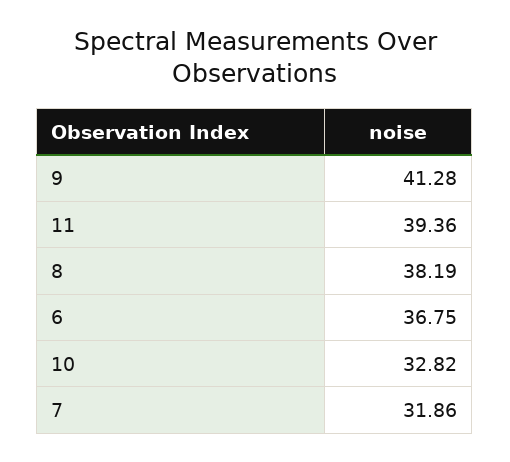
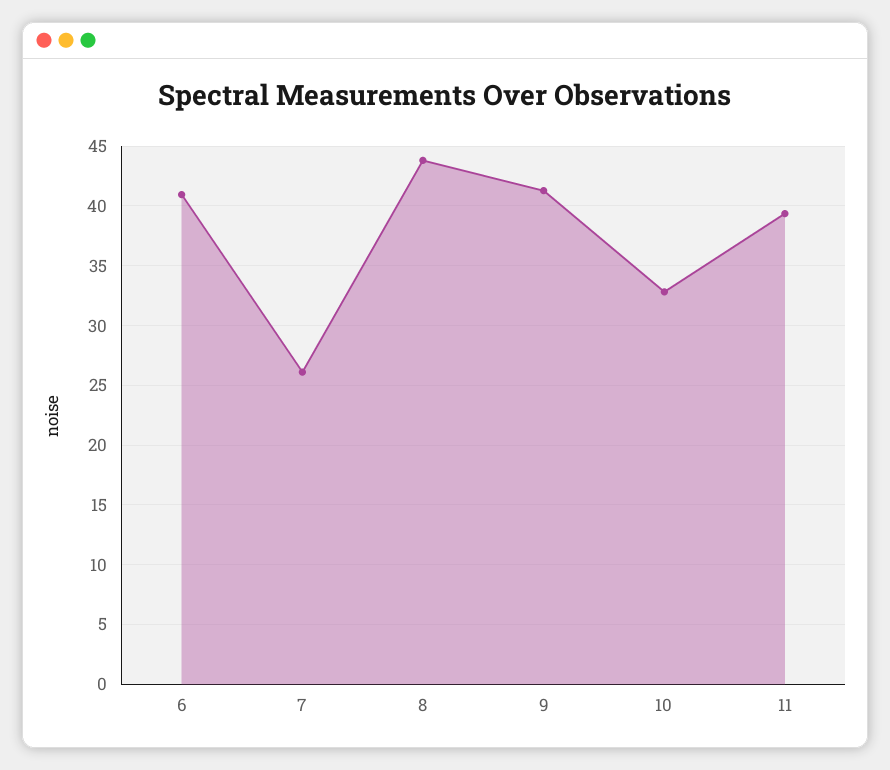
  {
    "9": 41.28,
    "11": 39.36,
-   "8": 38.19,
+   "8": 44,
-   "6": 36.75,
+   "6": 41,
    "10": 32.82,
-   "7": 31.86
+   "7": 26
  }

